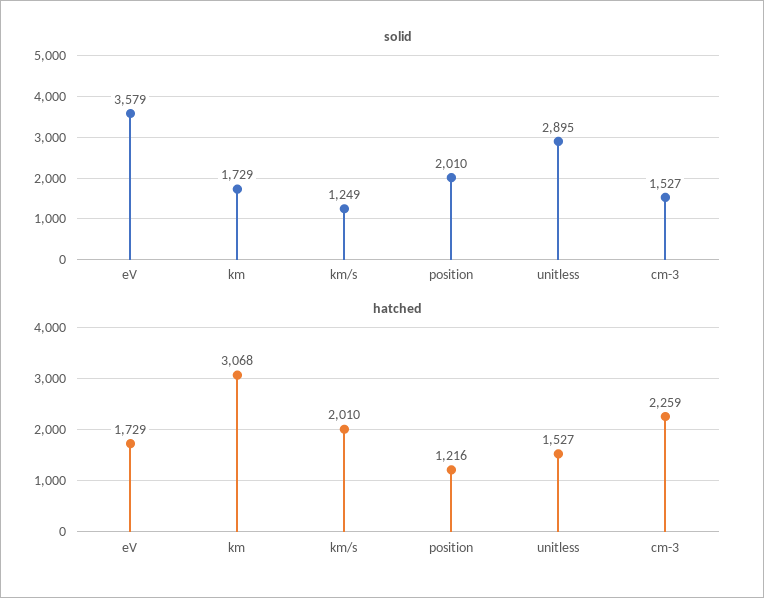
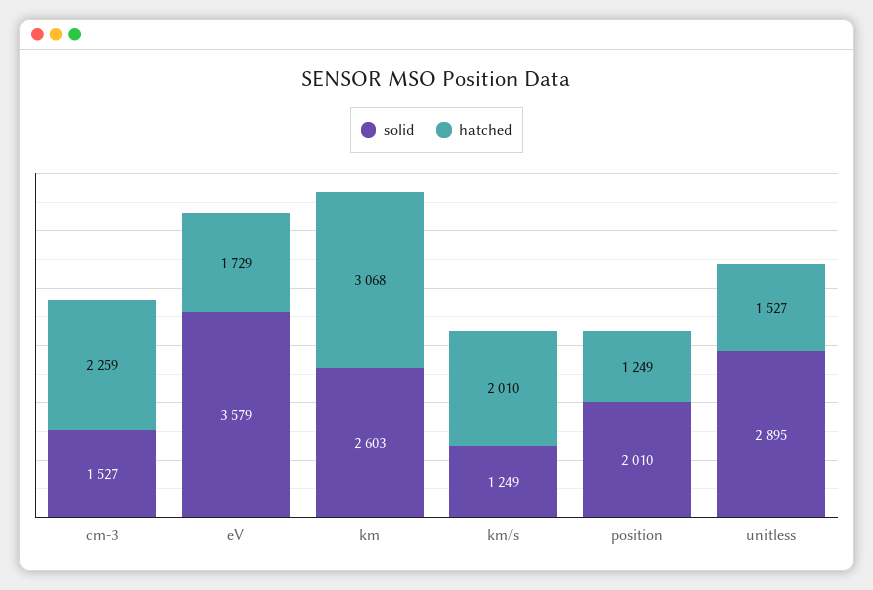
  {
    "solid": {
      "eV": 3579,
-     "km": 1729,
+     "km": 2603,
      "km/s": 1249,
      "position": 2010,
      "unitless": 2895,
      "cm-3": 1527
    },
    "hatched": {
      "eV": 1729,
      "km": 3068,
      "km/s": 2010,
-     "position": 1216,
+     "position": 1249,
      "unitless": 1527,
      "cm-3": 2259
    }
  }

